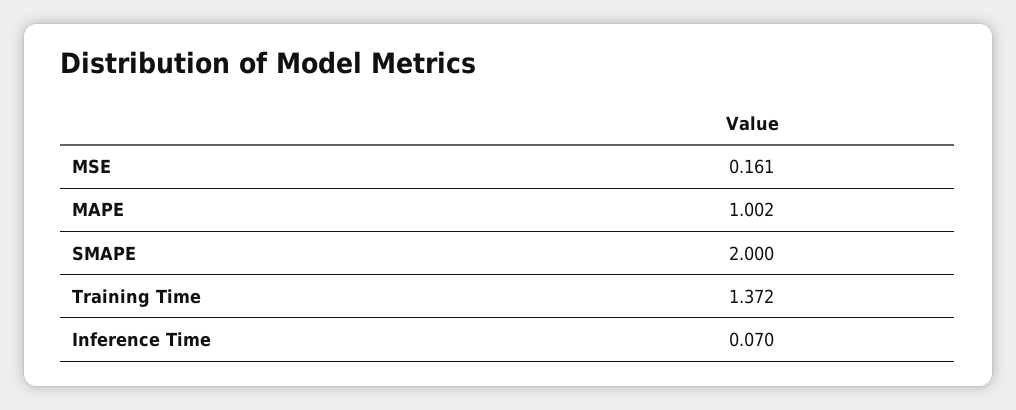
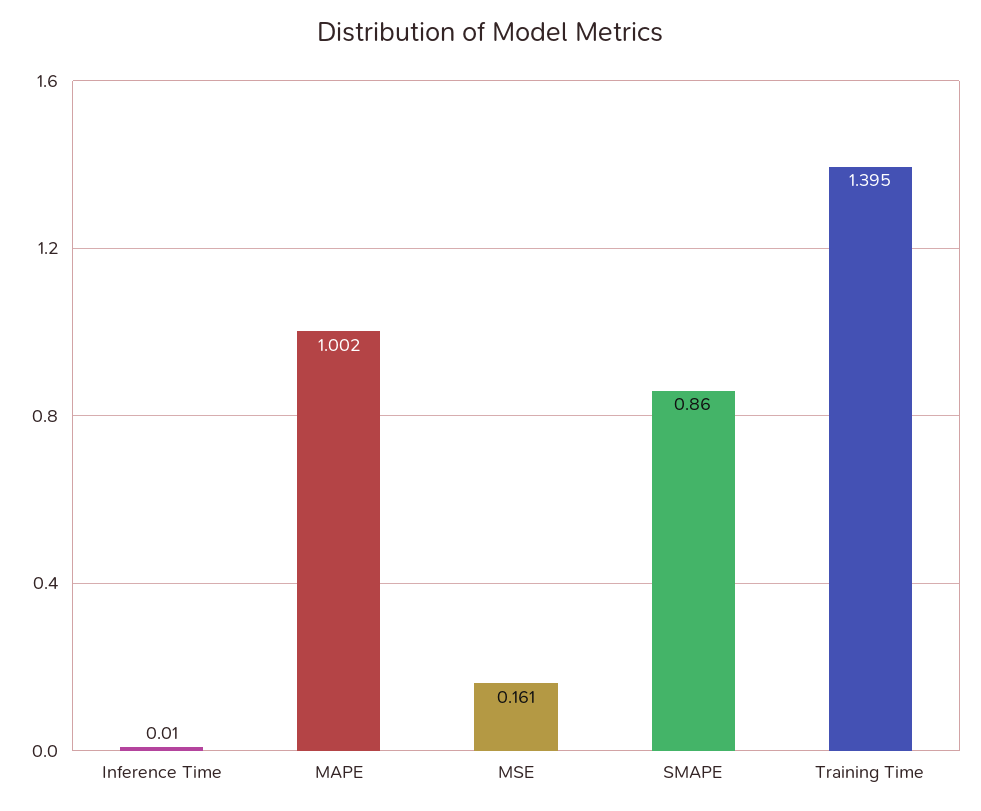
  {
    "MSE": 0.161,
    "MAPE": 1.002,
-   "SMAPE": 2,
+   "SMAPE": 0.86,
-   "Training Time": 1.372,
+   "Training Time": 1.395,
-   "Inference Time": 0.07
+   "Inference Time": 0.01
  }

